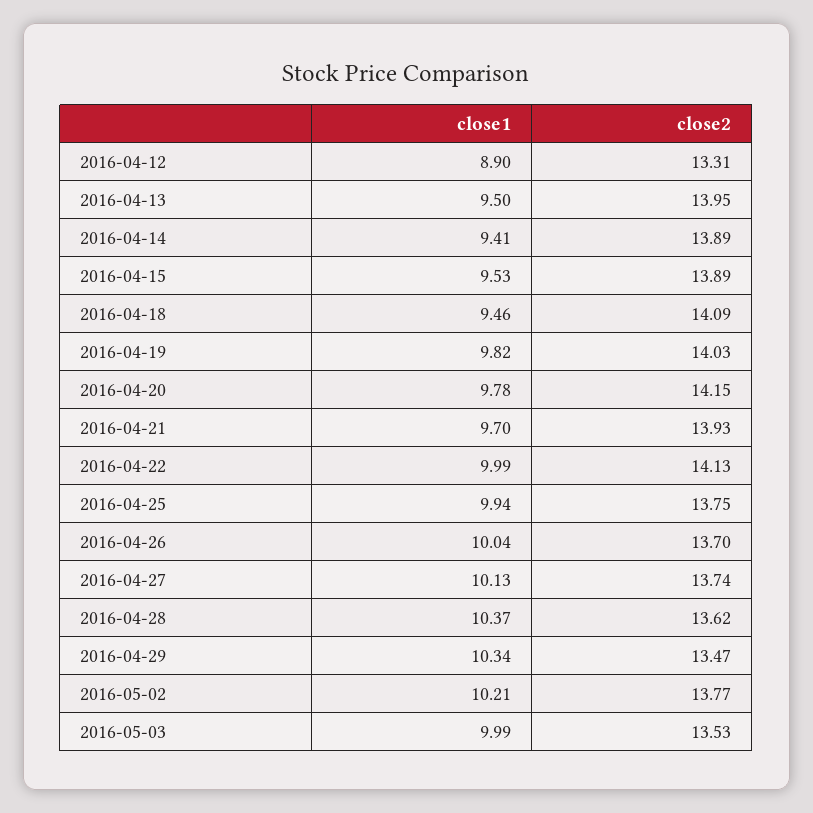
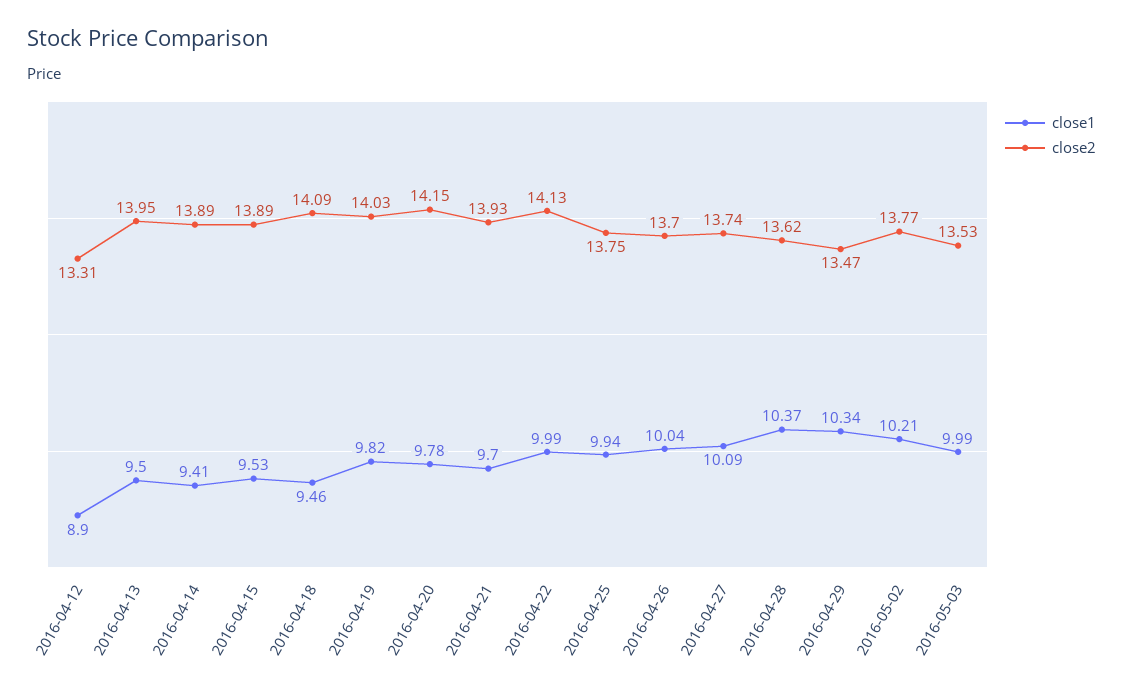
  {
    "close1": {
      "2016-04-12": 8.9,
      "2016-04-13": 9.5,
      "2016-04-14": 9.41,
      "2016-04-15": 9.53,
      "2016-04-18": 9.46,
      "2016-04-19": 9.82,
      "2016-04-20": 9.78,
      "2016-04-21": 9.7,
      "2016-04-22": 9.99,
      "2016-04-25": 9.94,
      "2016-04-26": 10.04,
-     "2016-04-27": 10.13,
+     "2016-04-27": 10.09,
      "2016-04-28": 10.37,
      "2016-04-29": 10.34,
      "2016-05-02": 10.21,
      "2016-05-03": 9.99
    },
    "close2": {
      "2016-04-12": 13.31,
      "2016-04-13": 13.95,
      "2016-04-14": 13.89,
      "2016-04-15": 13.89,
      "2016-04-18": 14.09,
      "2016-04-19": 14.03,
      "2016-04-20": 14.15,
      "2016-04-21": 13.93,
      "2016-04-22": 14.13,
      "2016-04-25": 13.75,
      "2016-04-26": 13.7,
      "2016-04-27": 13.74,
      "2016-04-28": 13.62,
      "2016-04-29": 13.47,
      "2016-05-02": 13.77,
      "2016-05-03": 13.53
    }
  }

